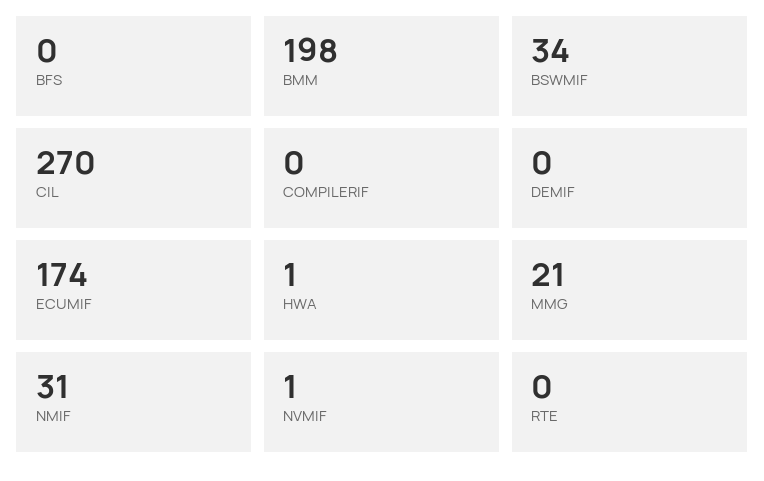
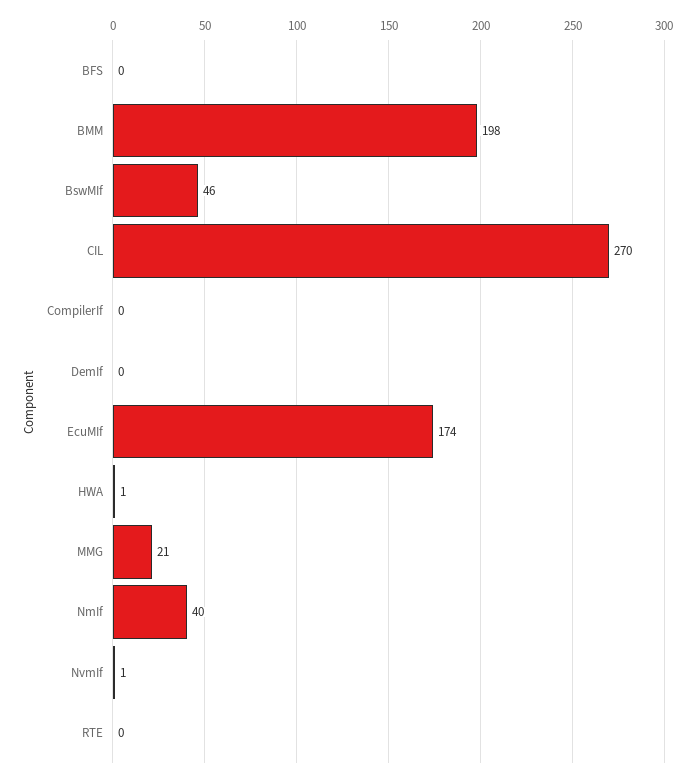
  {
    "BFS": 0,
    "BMM": 198,
-   "BSWMIF": 34,
+   "BSWMIF": 46,
    "CIL": 270,
    "COMPILERIF": 0,
    "DEMIF": 0,
    "ECUMIF": 174,
    "HWA": 1,
    "MMG": 21,
-   "NMIF": 31,
+   "NMIF": 40,
    "NVMIF": 1,
    "RTE": 0
  }

